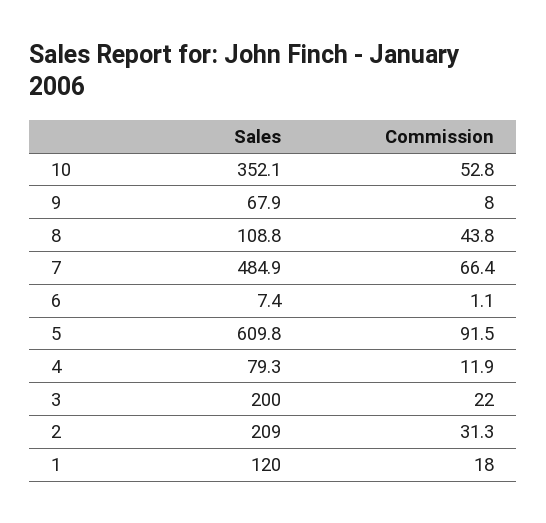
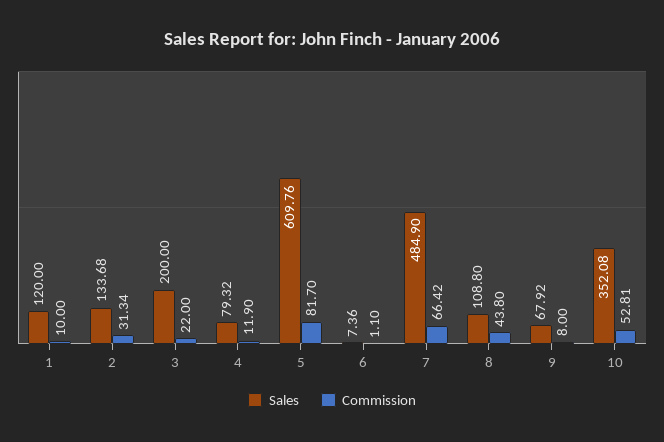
  {
    "Sales": {
      "10": 352.08,
      "9": 67.92,
      "8": 108.8,
      "7": 484.9,
      "6": 7.36,
      "5": 609.76,
      "4": 79.32,
      "3": 200,
-     "2": 209,
+     "2": 133.68,
      "1": 120
    },
    "Commission": {
      "10": 52.81,
      "9": 8,
      "8": 43.8,
      "7": 66.42,
      "6": 1.1,
-     "5": 91.5,
+     "5": 81.7,
      "4": 11.9,
      "3": 22,
      "2": 31.34,
-     "1": 18
+     "1": 10
    }
  }

